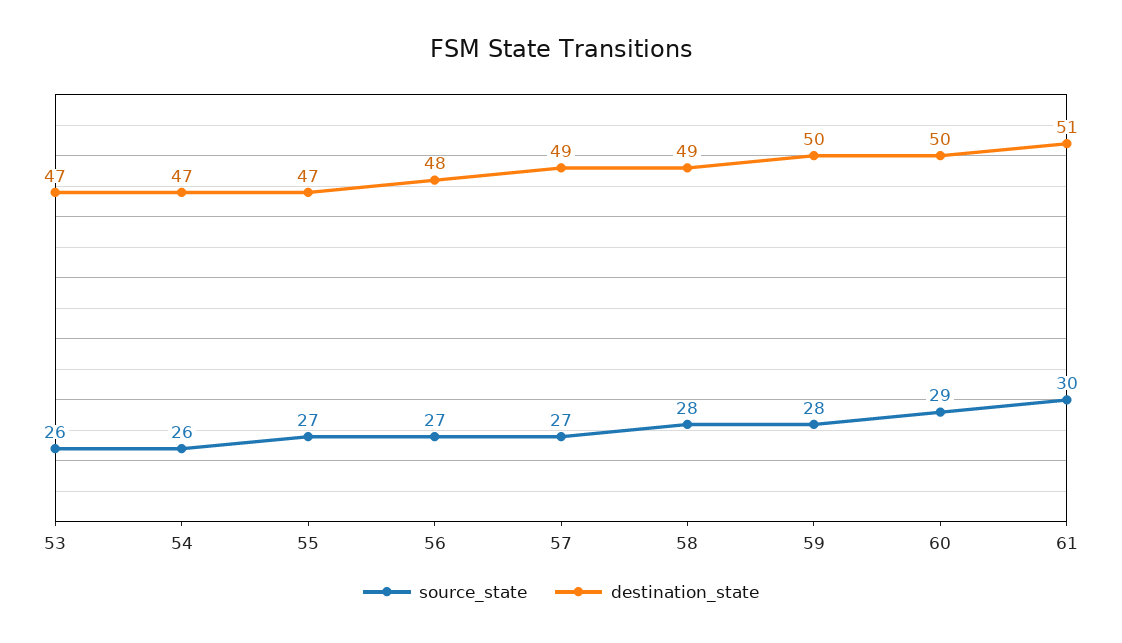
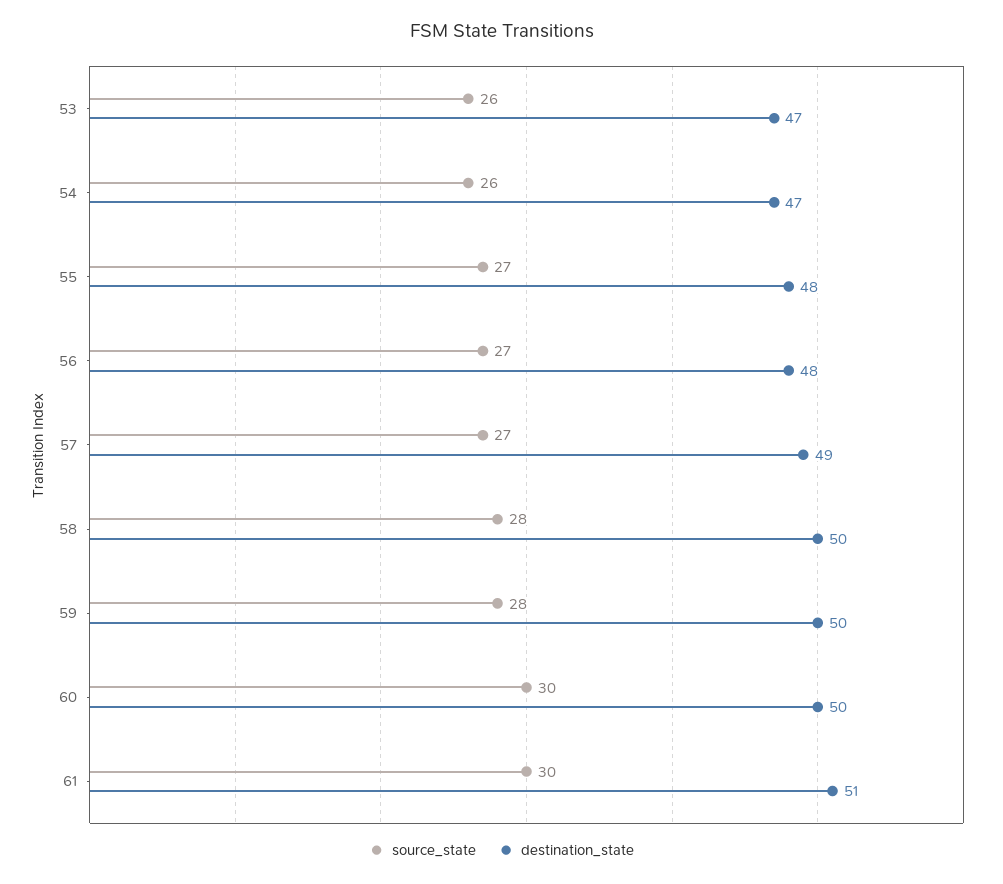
  {
    "source_state": {
      "53": 26,
      "54": 26,
      "55": 27,
      "56": 27,
      "57": 27,
      "58": 28,
      "59": 28,
-     "60": 29,
+     "60": 30,
      "61": 30
    },
    "destination_state": {
      "53": 47,
      "54": 47,
-     "55": 47,
+     "55": 48,
      "56": 48,
      "57": 49,
-     "58": 49,
+     "58": 50,
      "59": 50,
      "60": 50,
      "61": 51
    }
  }

